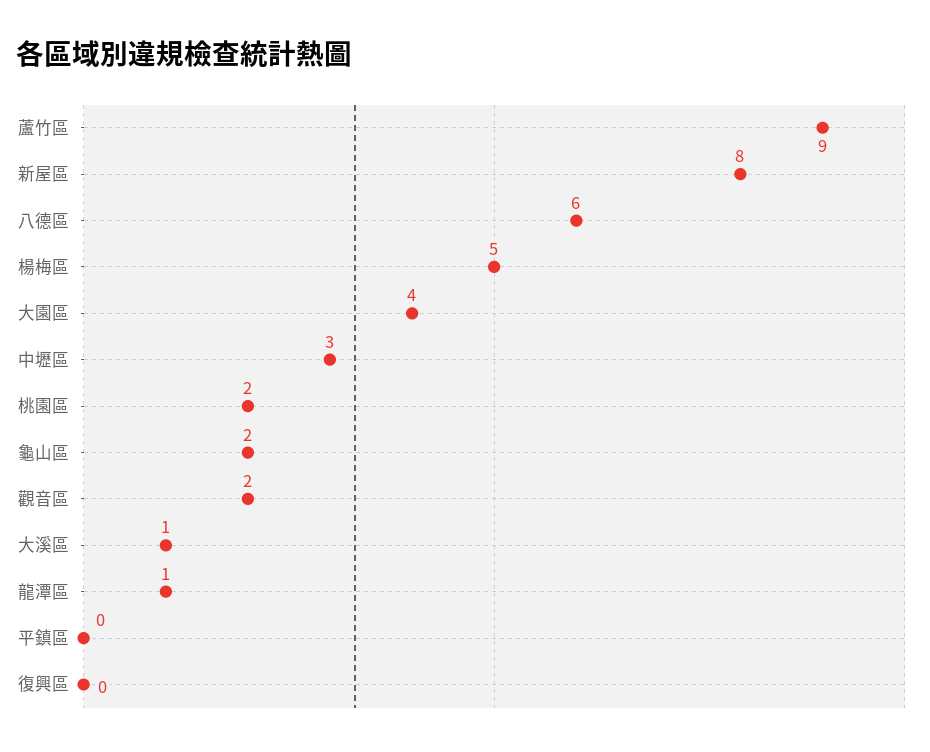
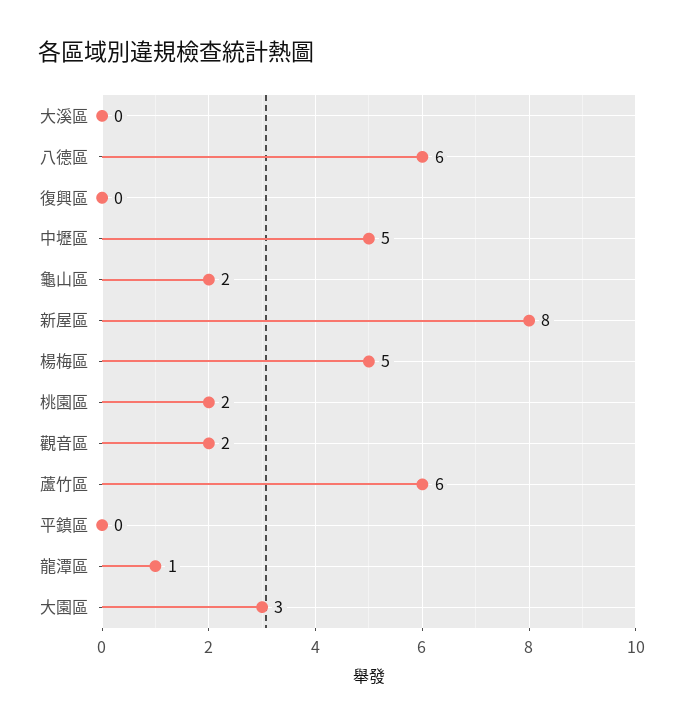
  {
-   "蘆竹區": 9,
+   "蘆竹區": 6,
    "新屋區": 8,
    "八德區": 6,
    "楊梅區": 5,
-   "大園區": 4,
+   "大園區": 3,
-   "中壢區": 3,
+   "中壢區": 5,
    "桃園區": 2,
    "龜山區": 2,
    "觀音區": 2,
-   "大溪區": 1,
+   "大溪區": 0,
    "龍潭區": 1,
    "平鎮區": 0,
    "復興區": 0
  }

